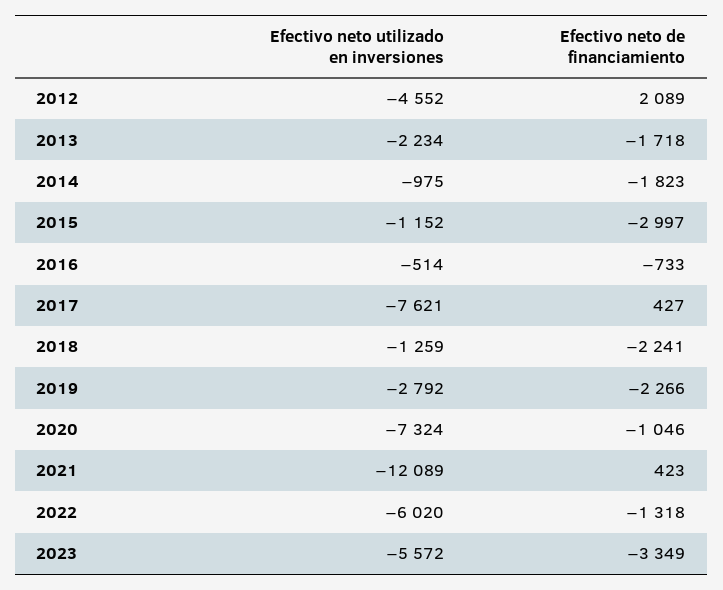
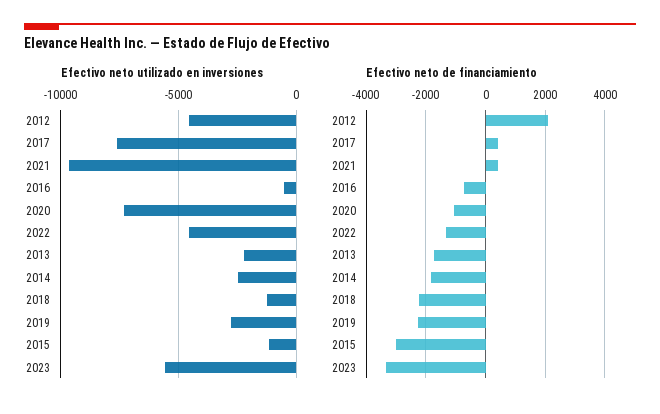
  {
    "Efectivo neto utilizado en inversiones": {
      "2012": -4552,
      "2013": -2234,
-     "2014": -975,
+     "2014": -2500,
      "2015": -1152,
      "2016": -514,
      "2017": -7621,
      "2018": -1259,
      "2019": -2792,
      "2020": -7324,
-     "2021": -12089,
+     "2021": -9500,
-     "2022": -6020,
+     "2022": -4500,
      "2023": -5572
    },
    "Efectivo neto de financiamiento": {
      "2012": 2089,
      "2013": -1718,
      "2014": -1823,
      "2015": -2997,
      "2016": -733,
      "2017": 427,
      "2018": -2241,
      "2019": -2266,
      "2020": -1046,
      "2021": 423,
      "2022": -1318,
      "2023": -3349
    }
  }

